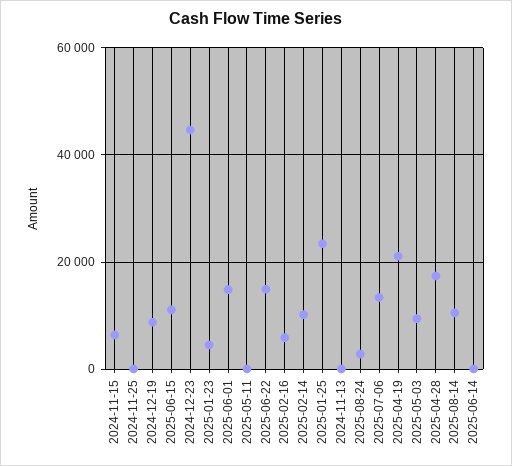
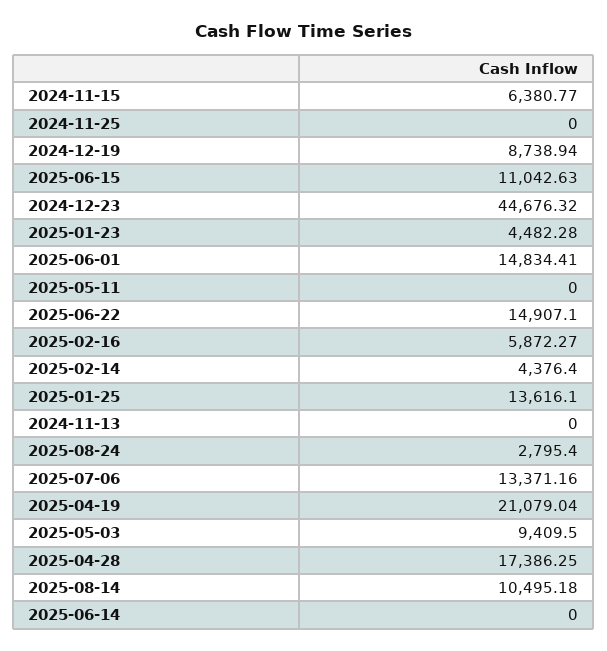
  {
    "2024-11-15": 6380.77,
    "2024-11-25": 0,
    "2024-12-19": 8738.94,
    "2025-06-15": 11042.63,
    "2024-12-23": 44676.32,
    "2025-01-23": 4482.28,
    "2025-06-01": 14834.41,
    "2025-05-11": 0,
    "2025-06-22": 14907.1,
    "2025-02-16": 5872.27,
-   "2025-02-14": 10000,
+   "2025-02-14": 4376.4,
-   "2025-01-25": 24000,
+   "2025-01-25": 13616.1,
    "2024-11-13": 0,
    "2025-08-24": 2795.4,
    "2025-07-06": 13371.16,
    "2025-04-19": 21079.04,
    "2025-05-03": 9409.5,
    "2025-04-28": 17386.25,
    "2025-08-14": 10495.18,
    "2025-06-14": 0
  }

